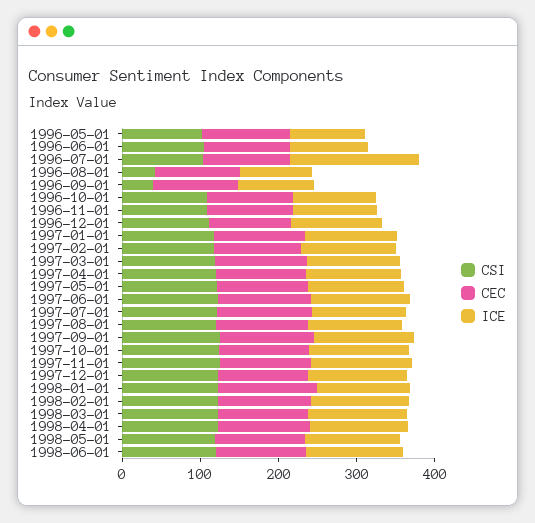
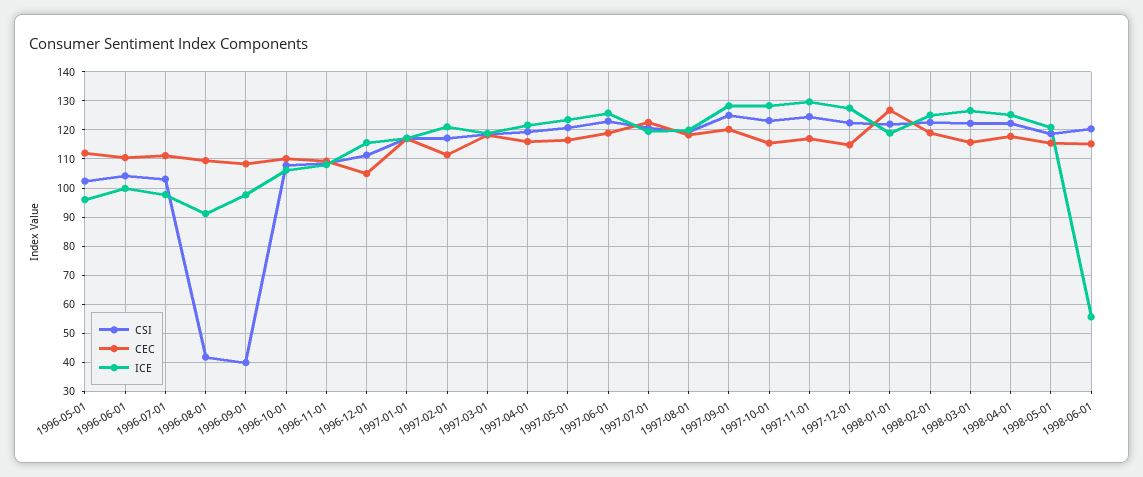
  {
    "CSI": {
      "1996-05-01": 102.5,
      "1996-06-01": 105,
      "1996-07-01": 102.5,
      "1996-08-01": 42.5,
      "1996-09-01": 40,
      "1996-10-01": 107.5,
      "1996-11-01": 107.5,
      "1996-12-01": 112.5,
      "1997-01-01": 117.5,
      "1997-02-01": 117.5,
      "1997-03-01": 117.5,
      "1997-04-01": 120,
      "1997-05-01": 120,
      "1997-06-01": 122.5,
      "1997-07-01": 120,
      "1997-08-01": 120,
      "1997-09-01": 125,
      "1997-10-01": 122.5,
      "1997-11-01": 125,
      "1997-12-01": 122.5,
      "1998-01-01": 122.5,
      "1998-02-01": 122.5,
      "1998-03-01": 122.5,
      "1998-04-01": 122.5,
      "1998-05-01": 117.5,
      "1998-06-01": 120
    },
    "CEC": {
      "1996-05-01": 112.5,
      "1996-06-01": 110,
      "1996-07-01": 110,
      "1996-08-01": 110,
      "1996-09-01": 107.5,
      "1996-10-01": 110,
      "1996-11-01": 110,
      "1996-12-01": 105,
      "1997-01-01": 117.5,
      "1997-02-01": 112.5,
      "1997-03-01": 117.5,
      "1997-04-01": 115,
      "1997-05-01": 117.5,
      "1997-06-01": 120,
      "1997-07-01": 122.5,
      "1997-08-01": 117.5,
      "1997-09-01": 120,
      "1997-10-01": 115,
      "1997-11-01": 117.5,
      "1997-12-01": 115,
      "1998-01-01": 127.5,
      "1998-02-01": 120,
      "1998-03-01": 115,
      "1998-04-01": 117.5,
      "1998-05-01": 115,
      "1998-06-01": 115
    },
    "ICE": {
      "1996-05-01": 95,
      "1996-06-01": 100,
-     "1996-07-01": 160,
+     "1996-07-01": 97.5,
      "1996-08-01": 90,
      "1996-09-01": 97.5,
      "1996-10-01": 105,
      "1996-11-01": 107.5,
      "1996-12-01": 115,
      "1997-01-01": 117.5,
      "1997-02-01": 120,
      "1997-03-01": 120,
      "1997-04-01": 122.5,
      "1997-05-01": 122.5,
      "1997-06-01": 125,
      "1997-07-01": 120,
      "1997-08-01": 120,
      "1997-09-01": 127.5,
      "1997-10-01": 127.5,
      "1997-11-01": 130,
      "1997-12-01": 127.5,
      "1998-01-01": 120,
      "1998-02-01": 125,
      "1998-03-01": 127.5,
      "1998-04-01": 125,
      "1998-05-01": 120,
-     "1998-06-01": 120
+     "1998-06-01": 55
    }
  }

